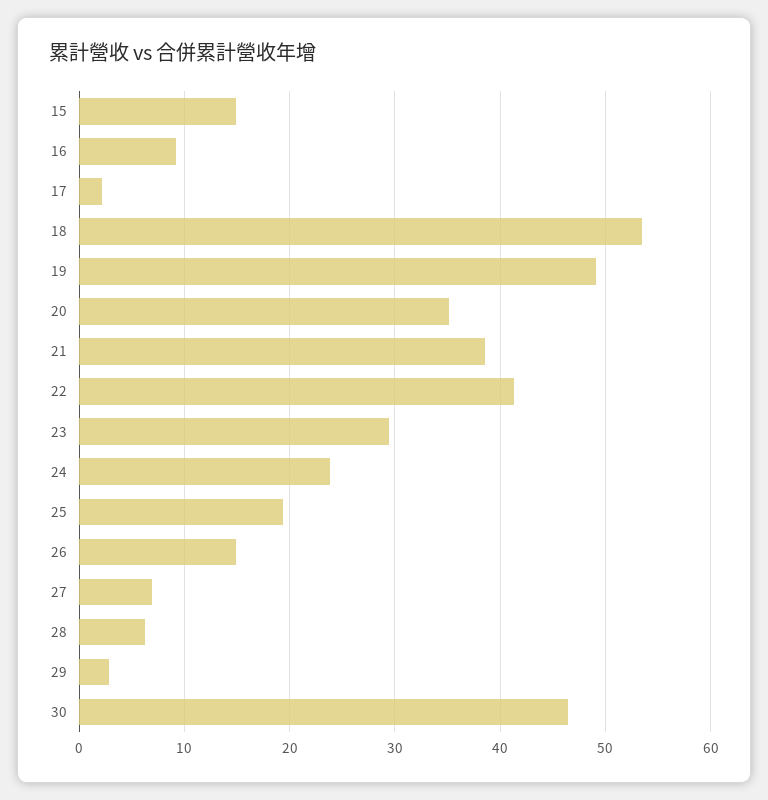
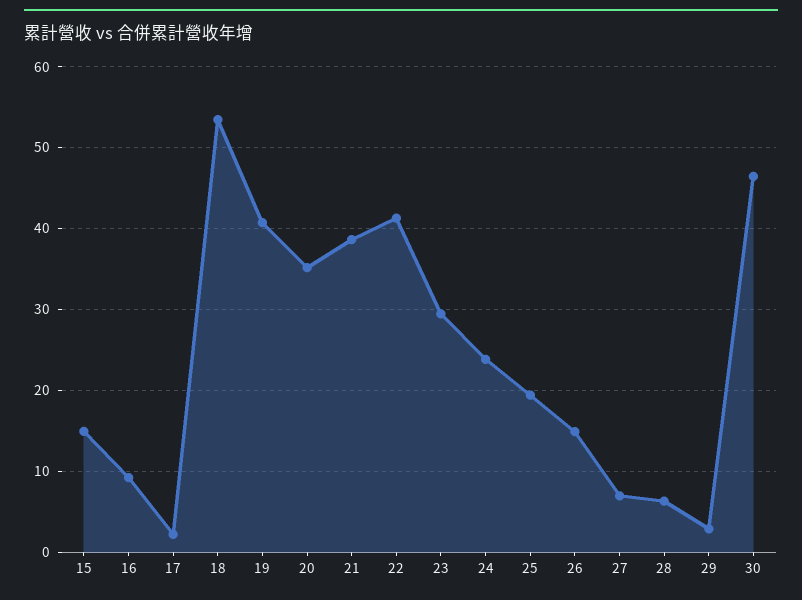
  {
    "15": 15,
    "16": 9,
    "17": 2,
    "18": 53,
-   "19": 49,
+   "19": 41,
    "20": 35,
    "21": 39,
    "22": 41,
    "23": 29,
    "24": 24,
    "25": 19,
    "26": 15,
    "27": 7,
    "28": 6,
    "29": 3,
    "30": 46
  }

